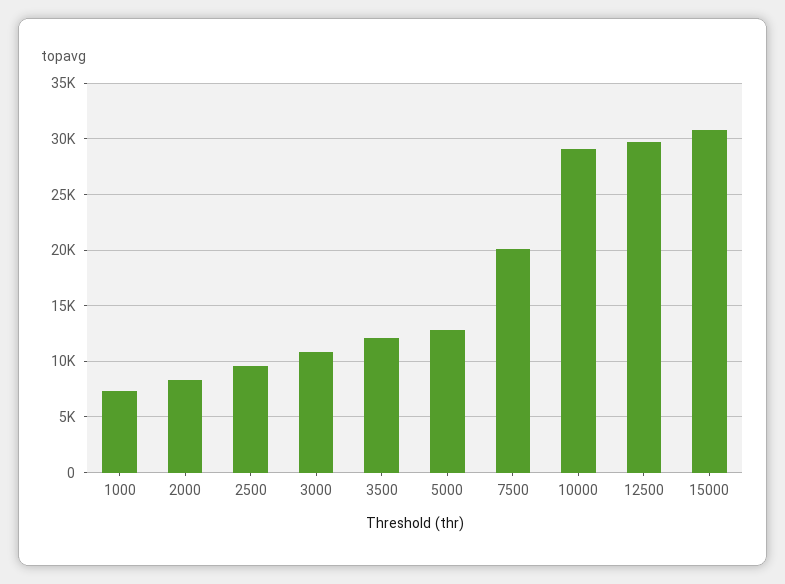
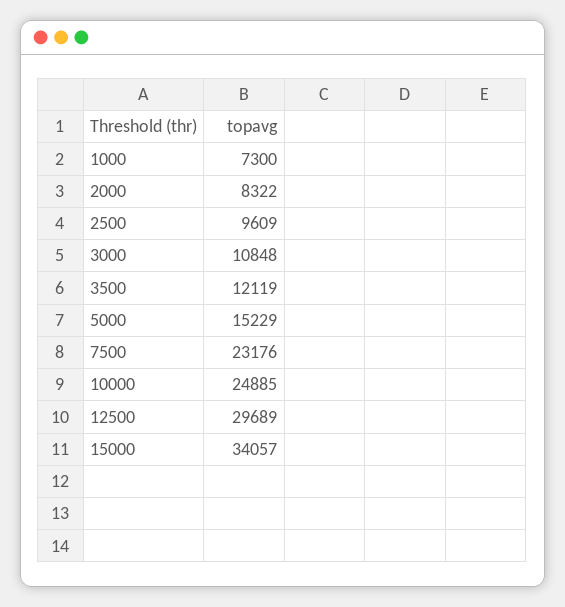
  {
    "1000": 7300,
    "2000": 8322,
    "2500": 9609,
    "3000": 10848,
    "3500": 12119,
-   "5000": 13000,
+   "5000": 15229,
-   "7500": 20000,
+   "7500": 23176,
-   "10000": 29000,
+   "10000": 24885,
    "12500": 29689,
-   "15000": 31000
+   "15000": 34057
  }

